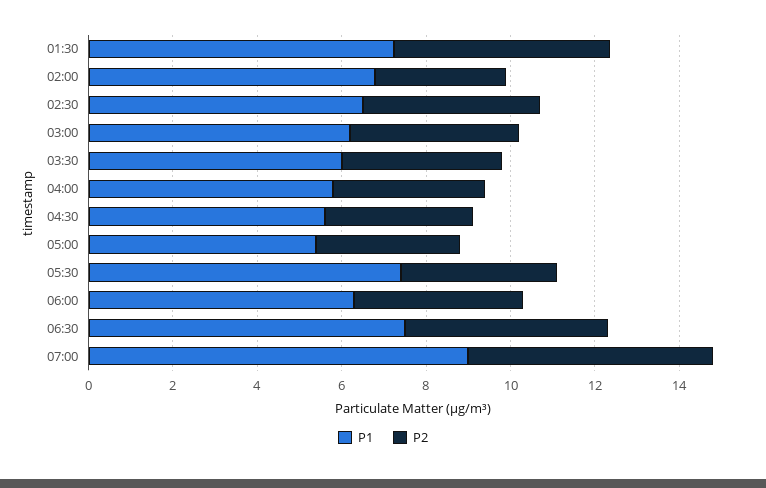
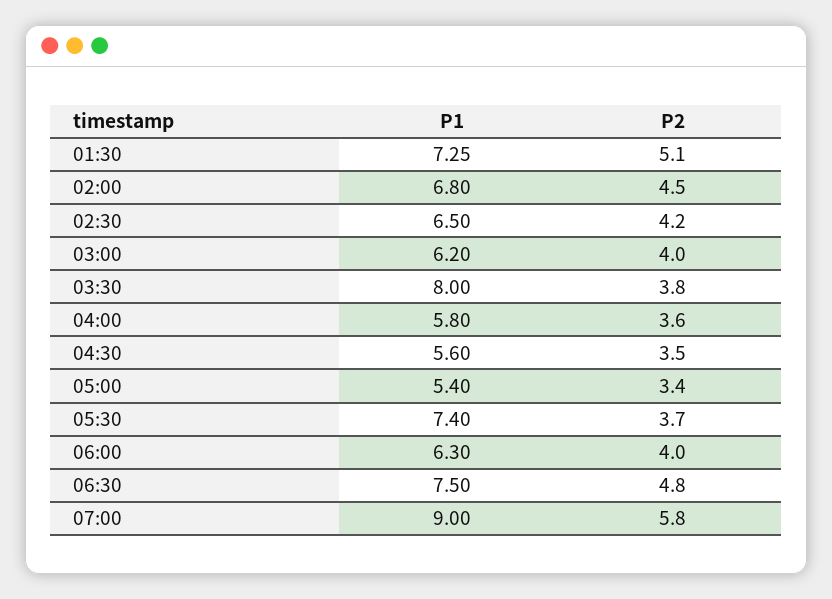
  {
    "P1": {
      "01:30": 7.25,
      "02:00": 6.8,
      "02:30": 6.5,
      "03:00": 6.2,
-     "03:30": 6,
+     "03:30": 8,
      "04:00": 5.8,
      "04:30": 5.6,
      "05:00": 5.4,
      "05:30": 7.4,
      "06:00": 6.3,
      "06:30": 7.5,
      "07:00": 9
    },
    "P2": {
      "01:30": 5.1,
-     "02:00": 3,
+     "02:00": 4.5,
      "02:30": 4.2,
      "03:00": 4,
      "03:30": 3.8,
      "04:00": 3.6,
      "04:30": 3.5,
      "05:00": 3.4,
      "05:30": 3.7,
      "06:00": 4,
      "06:30": 4.8,
      "07:00": 5.8
    }
  }

